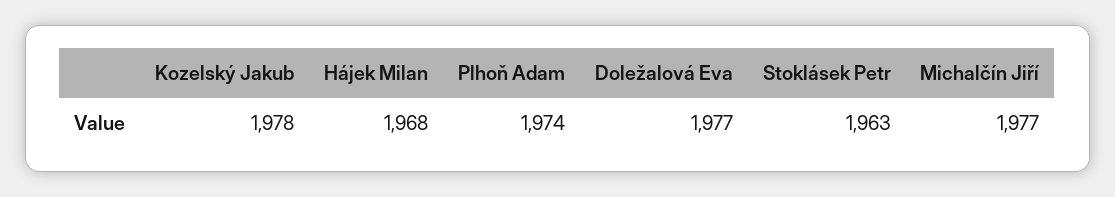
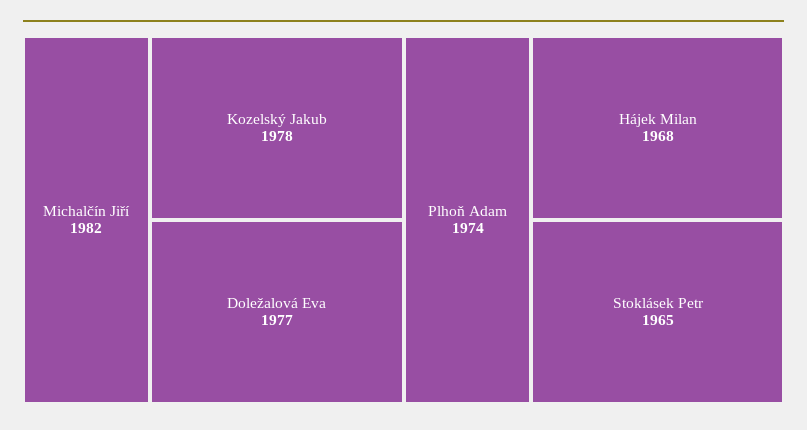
  {
    "Kozelský Jakub": 1978,
    "Hájek Milan": 1968,
    "Plhoň Adam": 1974,
    "Doležalová Eva": 1977,
-   "Stoklásek Petr": 1963,
+   "Stoklásek Petr": 1965,
-   "Michalčín Jiří": 1977
+   "Michalčín Jiří": 1982
  }

